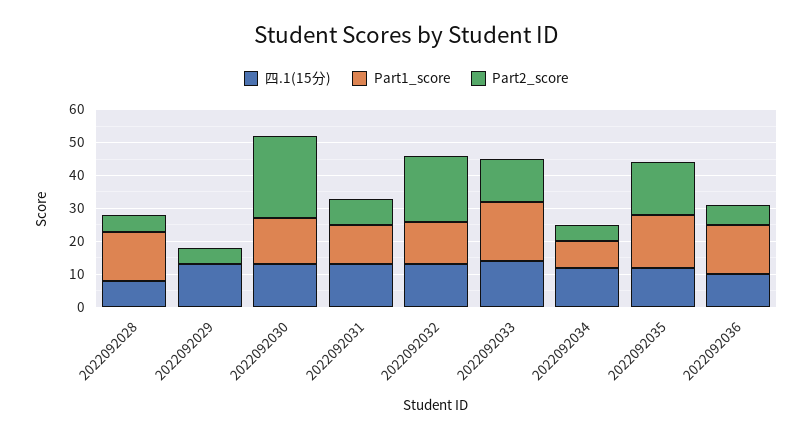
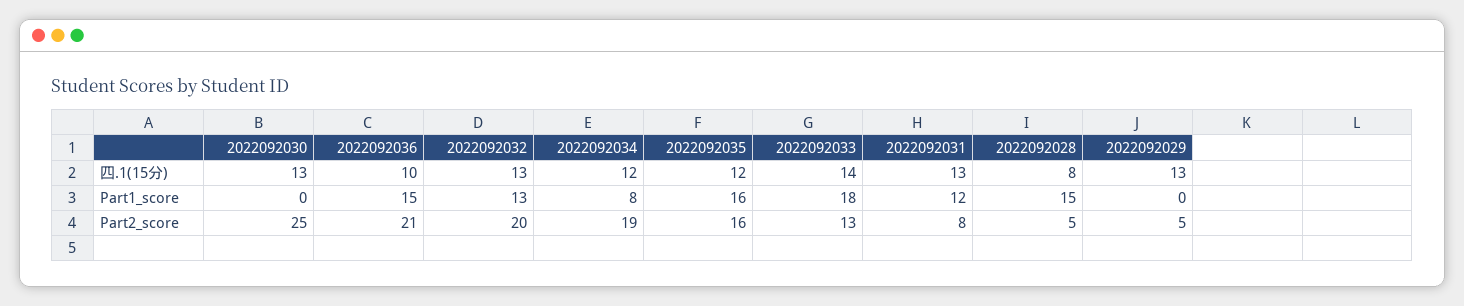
  {
    "四.1(15分)": {
      "2022092028": 8,
      "2022092029": 13,
      "2022092030": 13,
      "2022092031": 13,
      "2022092032": 13,
      "2022092033": 14,
      "2022092034": 12,
      "2022092035": 12,
      "2022092036": 10
    },
    "Part1_score": {
      "2022092028": 15,
      "2022092029": 0,
-     "2022092030": 15,
+     "2022092030": 0,
      "2022092031": 12,
      "2022092032": 13,
      "2022092033": 18,
      "2022092034": 8,
      "2022092035": 16,
      "2022092036": 15
    },
    "Part2_score": {
      "2022092028": 5,
      "2022092029": 5,
      "2022092030": 25,
      "2022092031": 8,
      "2022092032": 20,
      "2022092033": 13,
-     "2022092034": 5,
+     "2022092034": 19,
      "2022092035": 16,
-     "2022092036": 5
+     "2022092036": 21
    }
  }

